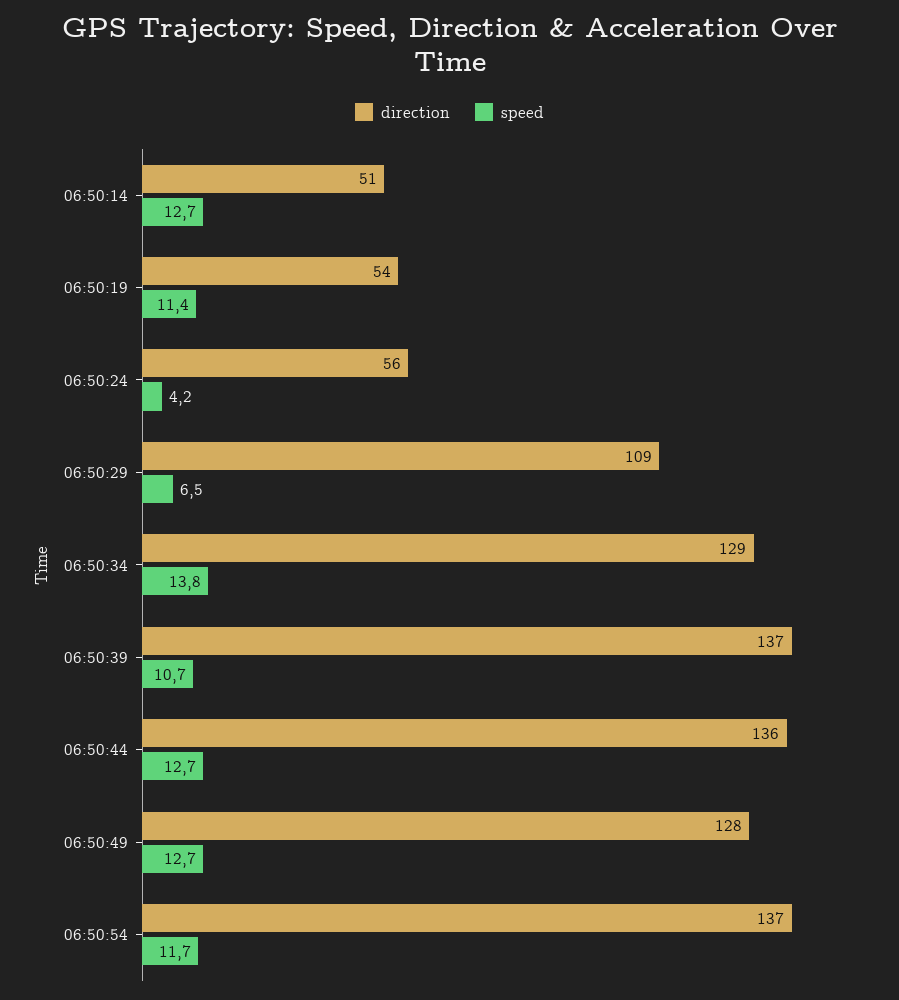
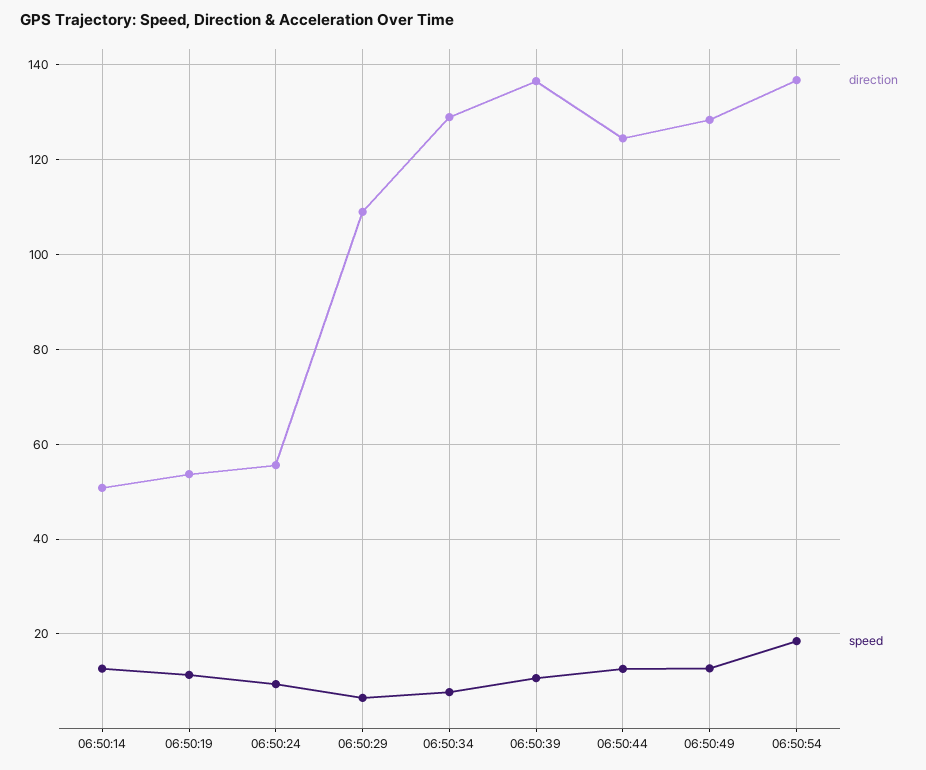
  {
    "direction": {
      "06:50:14": 51,
      "06:50:19": 54,
      "06:50:24": 56,
      "06:50:29": 109,
      "06:50:34": 129,
      "06:50:39": 137,
-     "06:50:44": 136,
+     "06:50:44": 124,
      "06:50:49": 128,
      "06:50:54": 137
    },
    "speed": {
      "06:50:14": 12.7,
      "06:50:19": 11.4,
-     "06:50:24": 4.2,
+     "06:50:24": 10,
      "06:50:29": 6.5,
-     "06:50:34": 13.8,
+     "06:50:34": 8,
      "06:50:39": 10.7,
      "06:50:44": 12.7,
      "06:50:49": 12.7,
-     "06:50:54": 11.7
+     "06:50:54": 18
    }
  }

